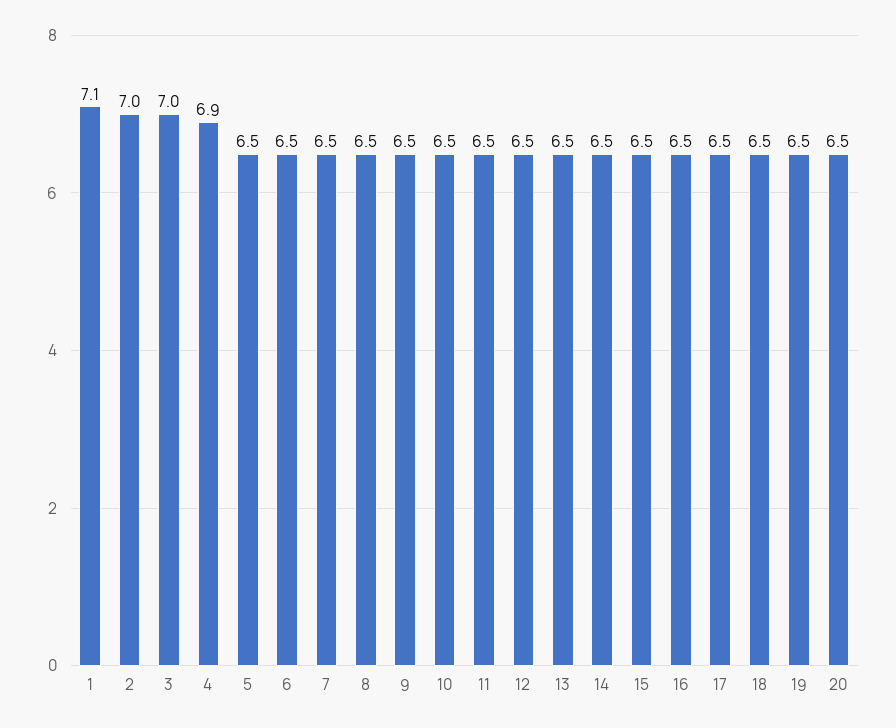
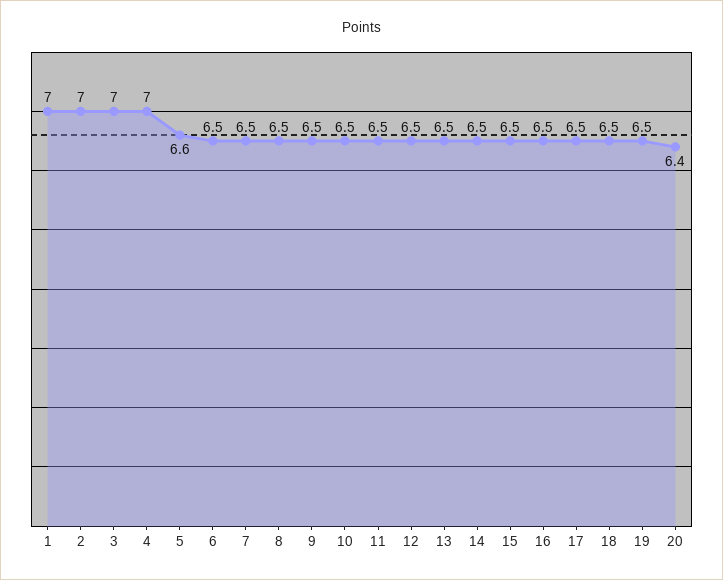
  {
-   "1": 7.1,
+   "1": 7,
    "2": 7,
    "3": 7,
-   "4": 6.9,
+   "4": 7,
-   "5": 6.5,
+   "5": 6.6,
    "6": 6.5,
    "7": 6.5,
    "8": 6.5,
    "9": 6.5,
    "10": 6.5,
    "11": 6.5,
    "12": 6.5,
    "13": 6.5,
    "14": 6.5,
    "15": 6.5,
    "16": 6.5,
    "17": 6.5,
    "18": 6.5,
    "19": 6.5,
-   "20": 6.5
+   "20": 6.4
  }

